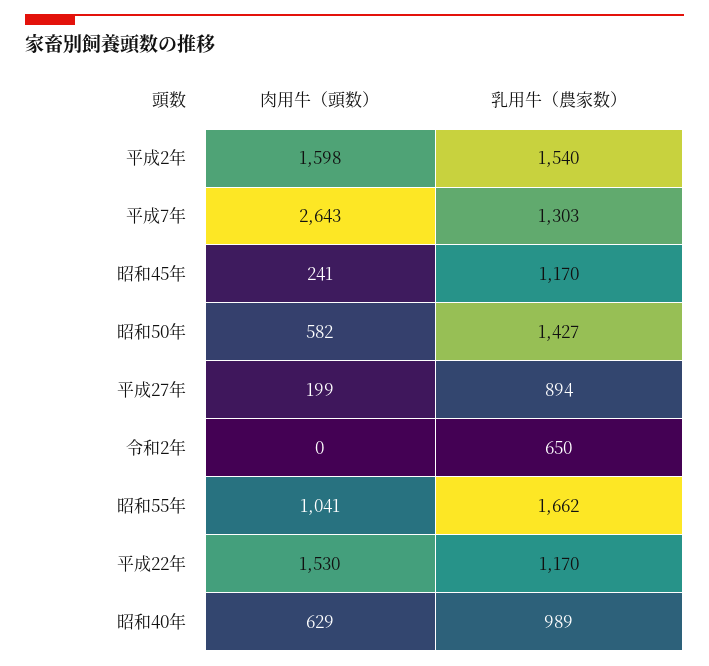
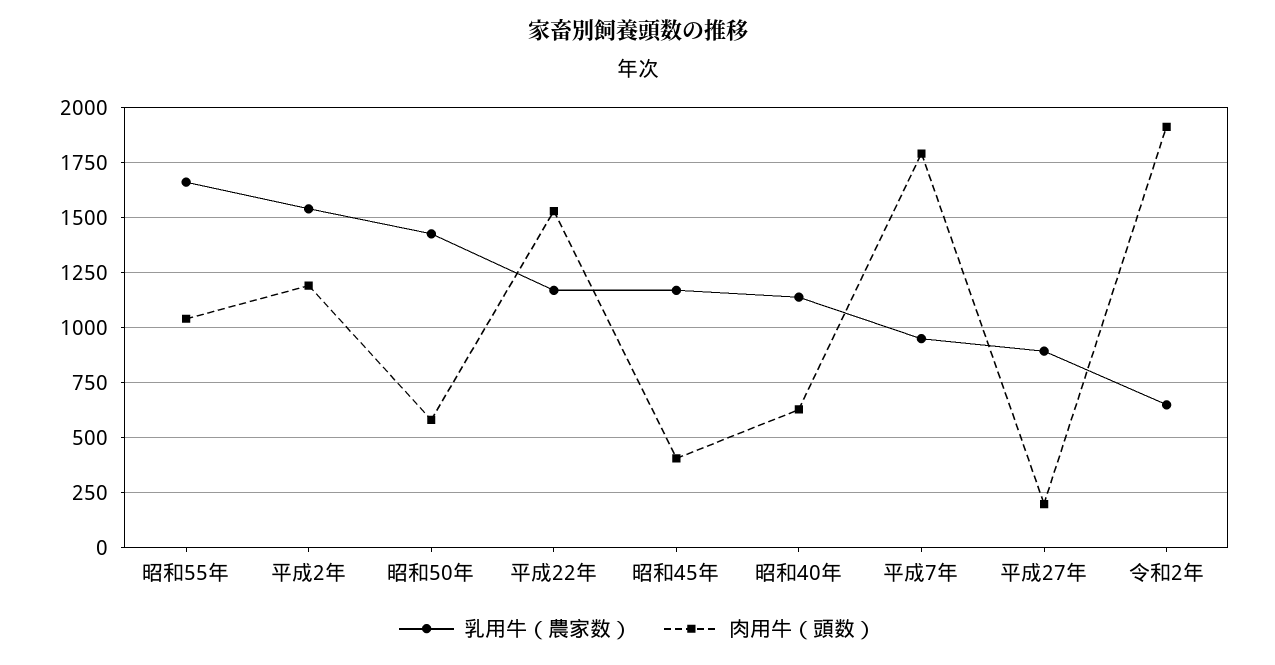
  {
    "肉用牛（頭数）": {
-     "平成2年": 1598,
+     "平成2年": 1200,
-     "平成7年": 2643,
+     "平成7年": 1800,
-     "昭和45年": 241,
+     "昭和45年": 400,
      "昭和50年": 582,
      "平成27年": 199,
-     "令和2年": 0,
+     "令和2年": 1900,
      "昭和55年": 1041,
      "平成22年": 1530,
      "昭和40年": 629
    },
    "乳用牛（農家数）": {
      "平成2年": 1540,
-     "平成7年": 1303,
+     "平成7年": 950,
      "昭和45年": 1170,
      "昭和50年": 1427,
      "平成27年": 894,
      "令和2年": 650,
      "昭和55年": 1662,
      "平成22年": 1170,
-     "昭和40年": 989
+     "昭和40年": 1150
    }
  }

